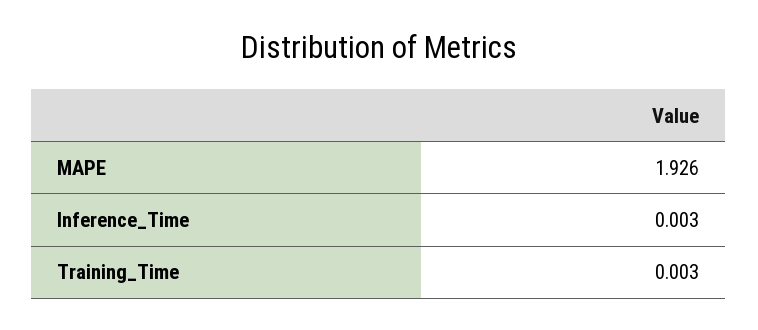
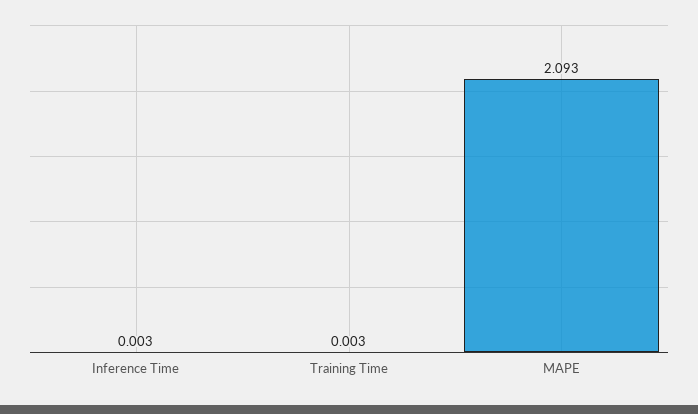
  {
-   "MAPE": 1.926,
+   "MAPE": 2.093,
    "Inference_Time": 0.003,
    "Training_Time": 0.003
  }

